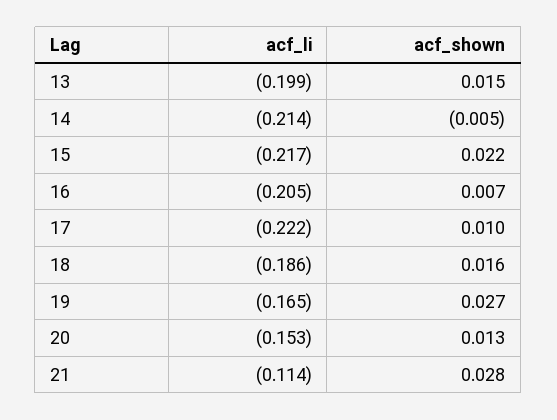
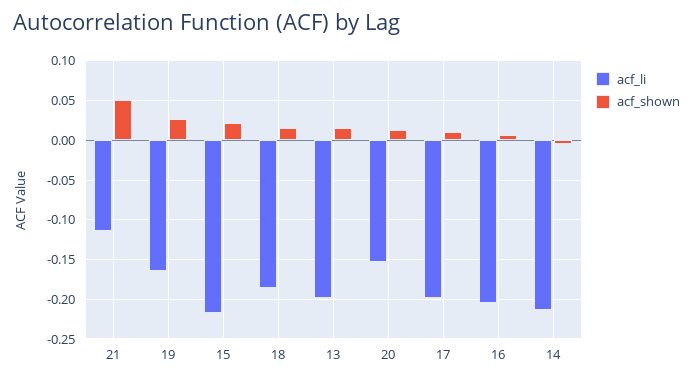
  {
    "acf_li": {
      "13": -0.199,
      "14": -0.214,
      "15": -0.217,
      "16": -0.205,
-     "17": -0.222,
+     "17": -0.2,
      "18": -0.186,
      "19": -0.165,
      "20": -0.153,
      "21": -0.114
    },
    "acf_shown": {
      "13": 0.015,
      "14": -0.005,
      "15": 0.022,
      "16": 0.007,
      "17": 0.01,
      "18": 0.016,
      "19": 0.027,
      "20": 0.013,
-     "21": 0.028
+     "21": 0.05
    }
  }

